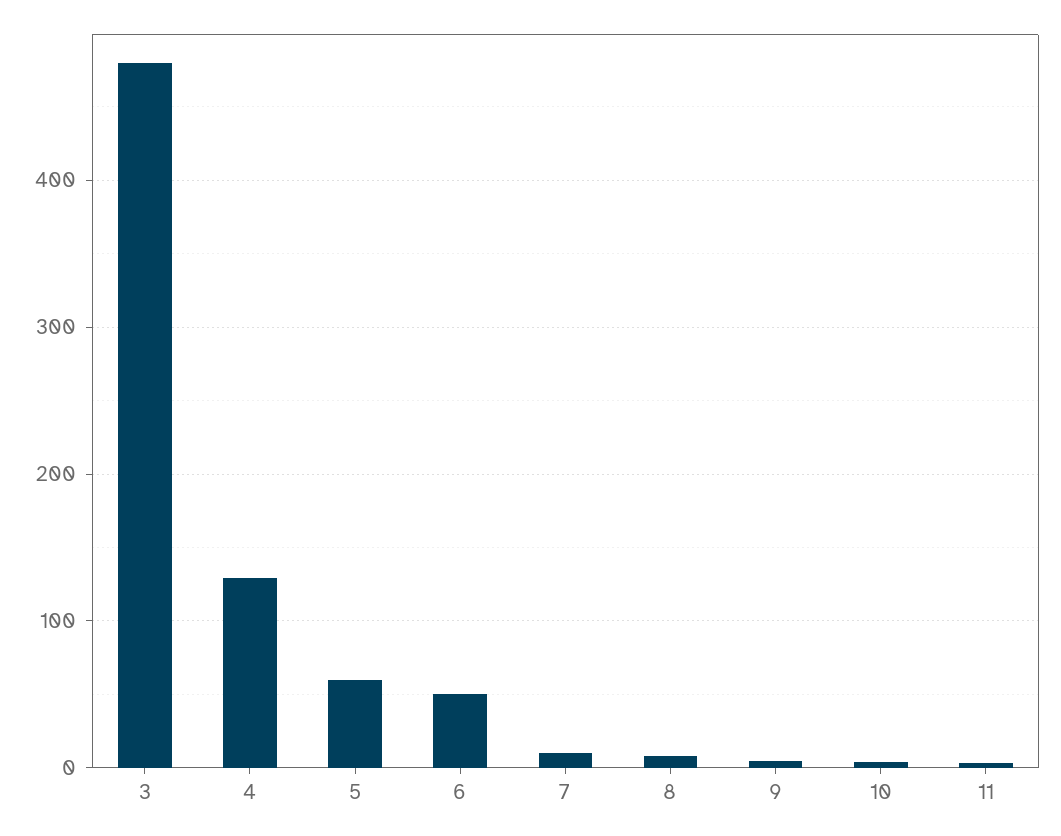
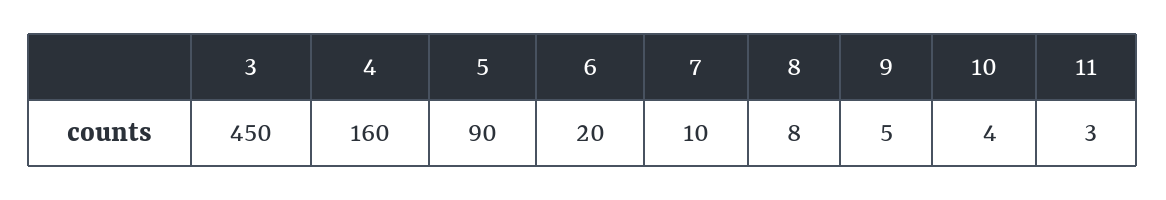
  {
-   "3": 480,
+   "3": 450,
-   "4": 130,
+   "4": 160,
-   "5": 60,
+   "5": 90,
-   "6": 50,
+   "6": 20,
    "7": 10,
    "8": 8,
    "9": 5,
    "10": 4,
    "11": 3
  }

